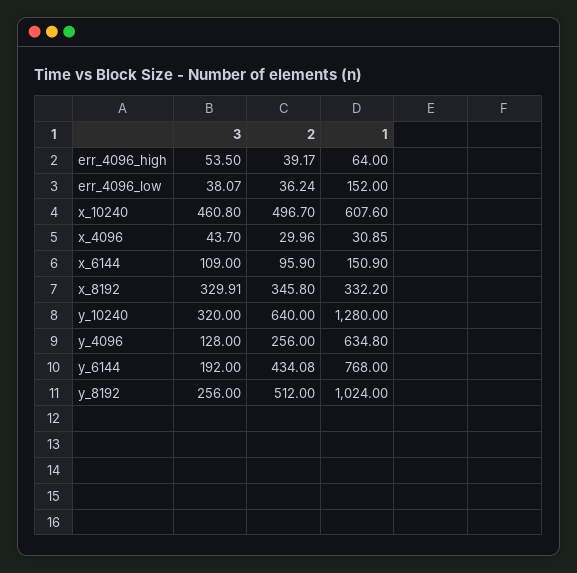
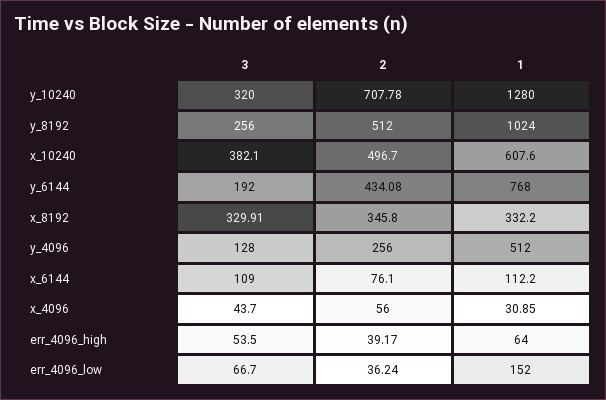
  {
    "3": {
      "err_4096_high": 53.5,
-     "err_4096_low": 38.07,
+     "err_4096_low": 66.7,
-     "x_10240": 460.8,
+     "x_10240": 382.1,
      "x_4096": 43.7,
      "x_6144": 109,
      "x_8192": 329.91,
      "y_10240": 320,
      "y_4096": 128,
      "y_6144": 192,
      "y_8192": 256
    },
    "2": {
      "err_4096_high": 39.17,
      "err_4096_low": 36.24,
      "x_10240": 496.7,
-     "x_4096": 29.96,
+     "x_4096": 56,
-     "x_6144": 95.9,
+     "x_6144": 76.1,
      "x_8192": 345.8,
-     "y_10240": 640,
+     "y_10240": 707.78,
      "y_4096": 256,
      "y_6144": 434.08,
      "y_8192": 512
    },
    "1": {
      "err_4096_high": 64,
      "err_4096_low": 152,
      "x_10240": 607.6,
      "x_4096": 30.85,
-     "x_6144": 150.9,
+     "x_6144": 112.2,
      "x_8192": 332.2,
      "y_10240": 1280,
-     "y_4096": 634.8,
+     "y_4096": 512,
      "y_6144": 768,
      "y_8192": 1024
    }
  }

